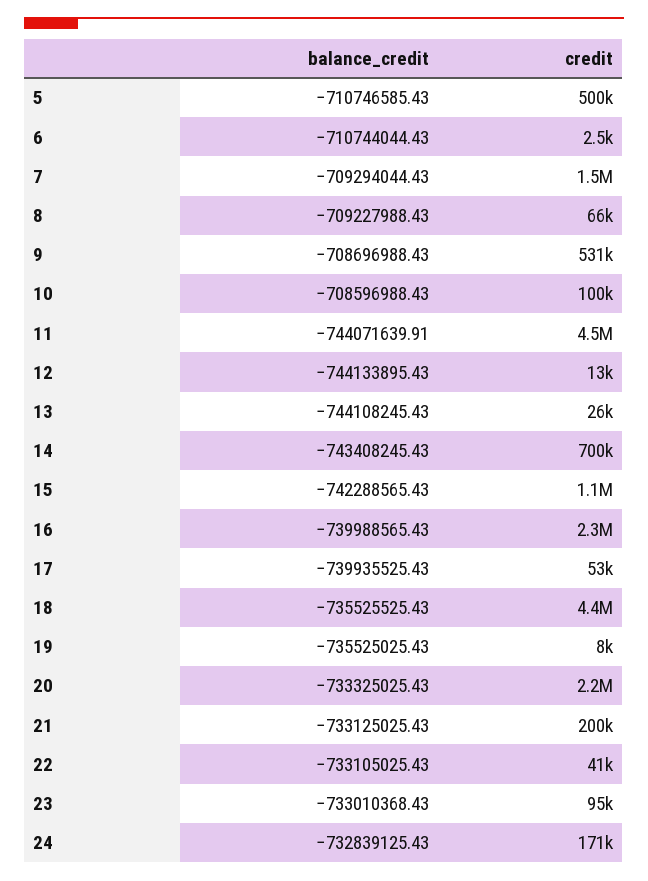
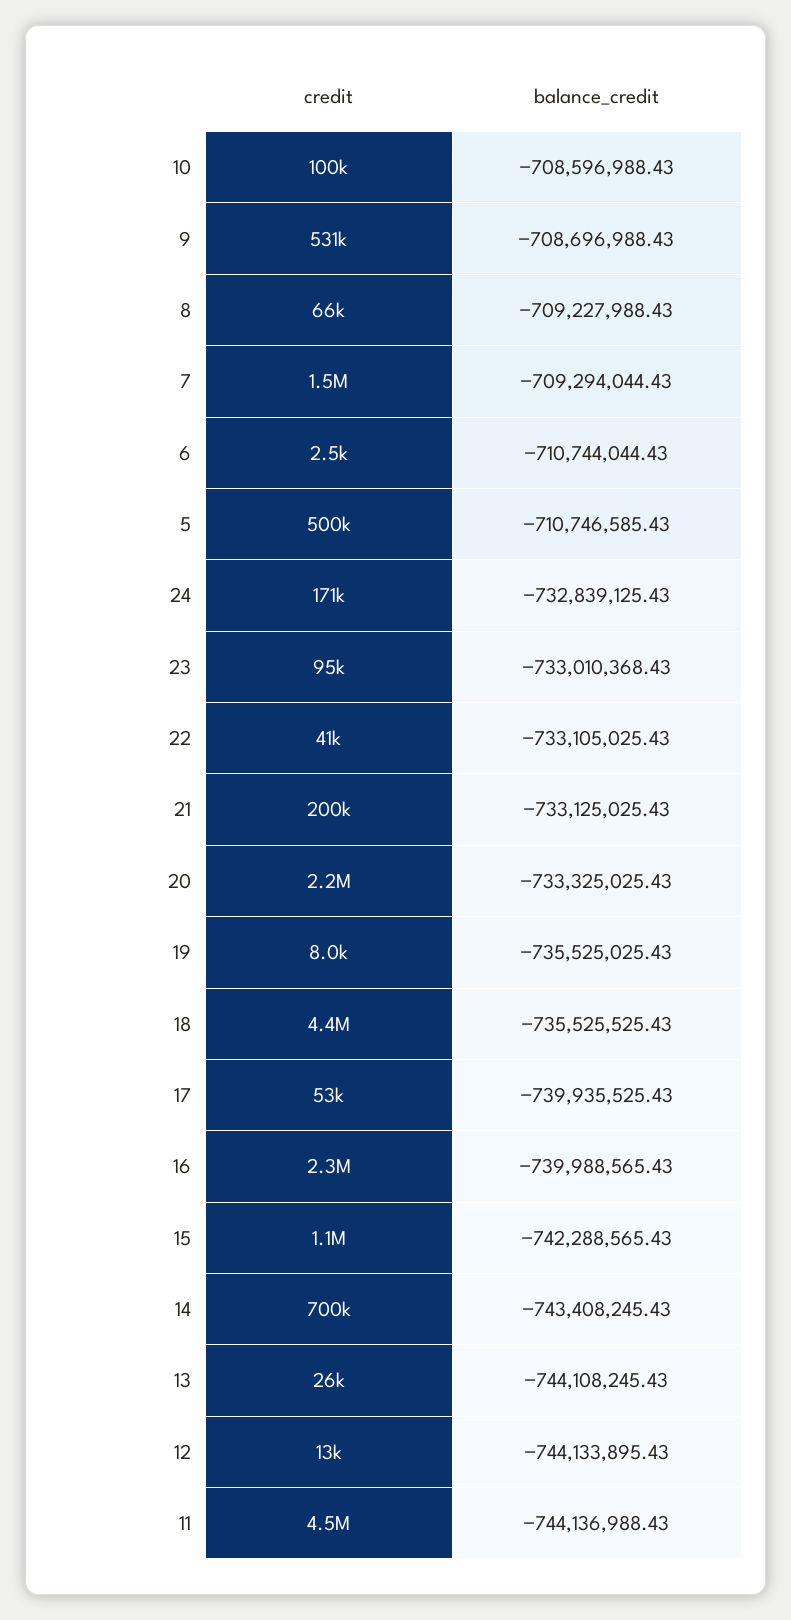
  {
    "balance_credit": {
      "5": -710746585.43,
      "6": -710744044.43,
      "7": -709294044.43,
      "8": -709227988.43,
      "9": -708696988.43,
      "10": -708596988.43,
-     "11": -744071639.91,
+     "11": -744136988.43,
      "12": -744133895.43,
      "13": -744108245.43,
      "14": -743408245.43,
      "15": -742288565.43,
      "16": -739988565.43,
      "17": -739935525.43,
      "18": -735525525.43,
      "19": -735525025.43,
      "20": -733325025.43,
      "21": -733125025.43,
      "22": -733105025.43,
      "23": -733010368.43,
      "24": -732839125.43
    },
    "credit": {
      "5": 500000,
      "6": 2500,
      "7": 1500000,
      "8": 66000,
      "9": 531000,
      "10": 100000,
      "11": 4500000,
      "12": 13000,
      "13": 26000,
      "14": 700000,
      "15": 1100000,
      "16": 2300000,
      "17": 53000,
      "18": 4400000,
      "19": 8000,
      "20": 2200000,
      "21": 200000,
      "22": 41000,
      "23": 95000,
      "24": 171000
    }
  }

